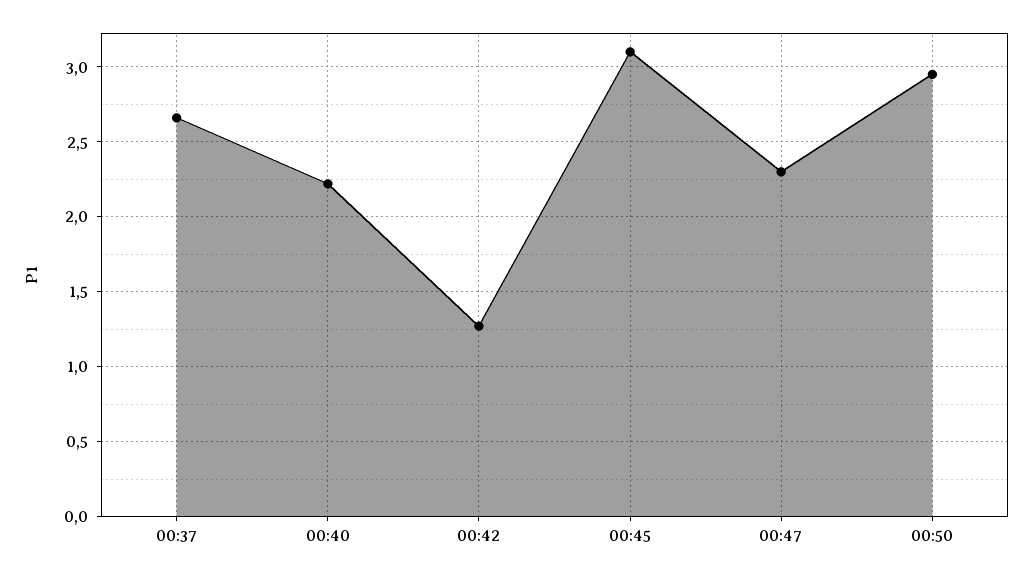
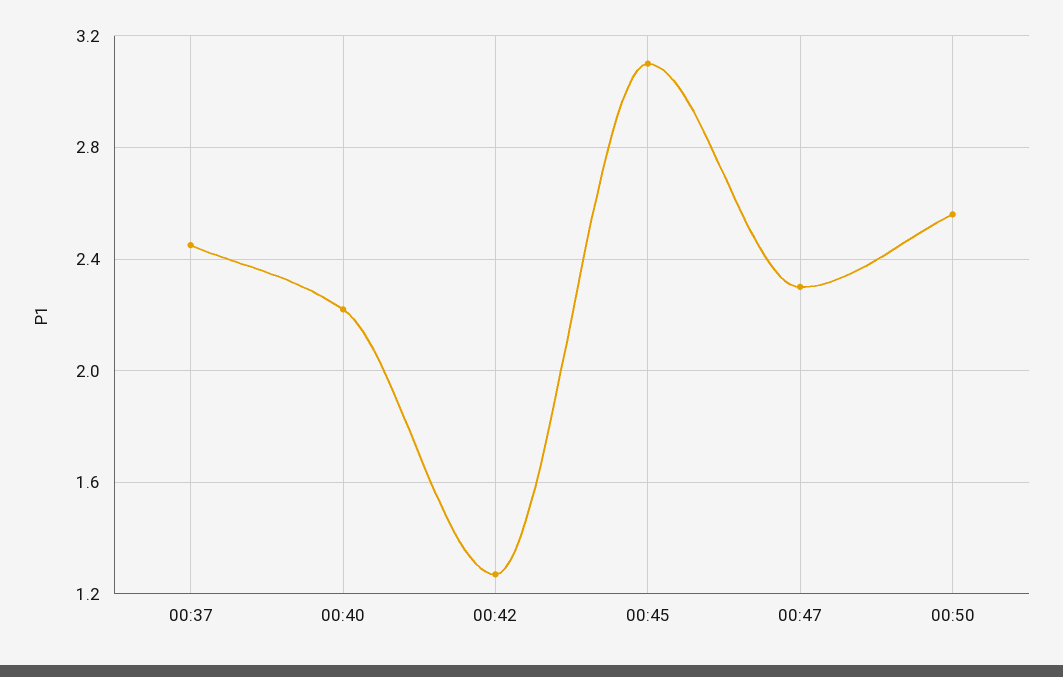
  {
-   "00:37": 2.65,
+   "00:37": 2.45,
    "00:40": 2.2,
    "00:42": 1.25,
    "00:45": 3.1,
    "00:47": 2.3,
-   "00:50": 2.95
+   "00:50": 2.55
  }

